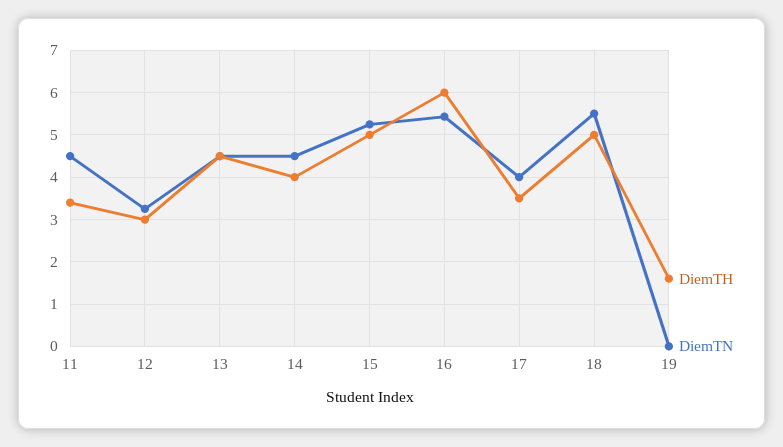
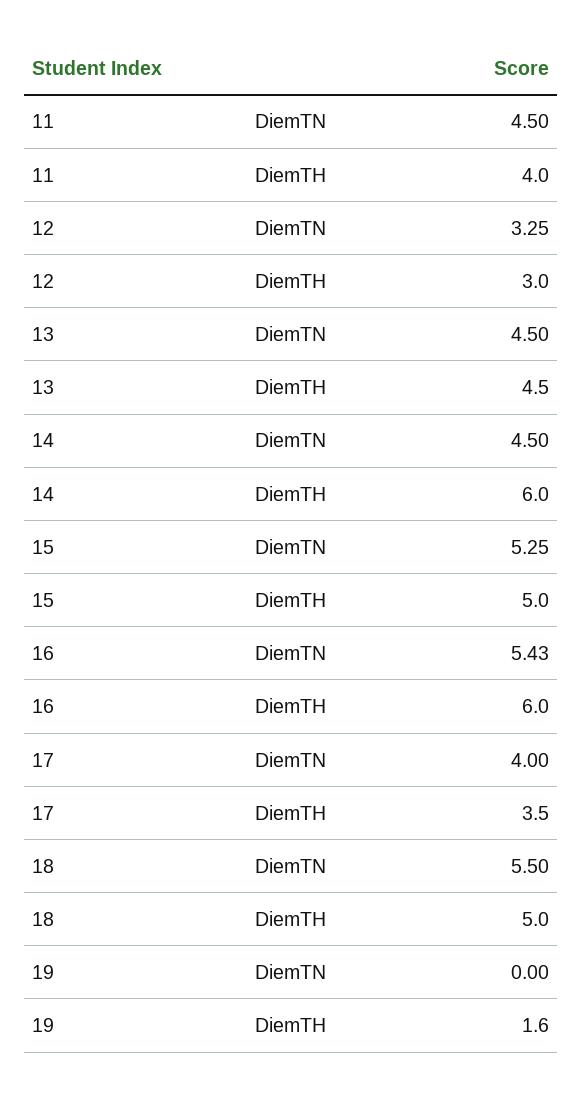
  {
    "DiemTH": {
-     "11": 3.4,
+     "11": 4,
      "12": 3,
      "13": 4.5,
-     "14": 4,
+     "14": 6,
      "15": 5,
      "16": 6,
      "17": 3.5,
      "18": 5,
      "19": 1.6
    },
    "DiemTN": {
      "11": 4.5,
      "12": 3.25,
      "13": 4.5,
      "14": 4.5,
      "15": 5.25,
      "16": 5.43,
      "17": 4,
      "18": 5.5,
      "19": 0
    }
  }

